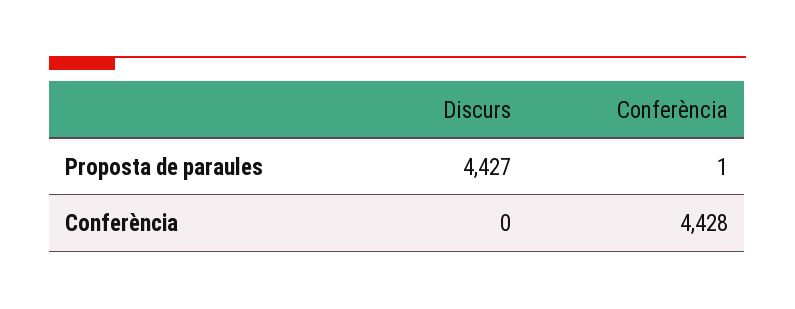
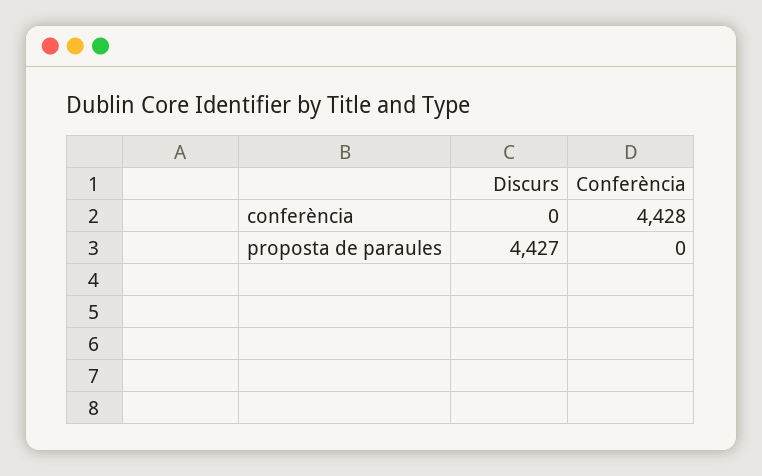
  {
    "Discurs": {
      "Proposta de paraules": 4427,
      "Conferència": 0
    },
    "Conferència": {
-     "Proposta de paraules": 1,
+     "Proposta de paraules": 0,
      "Conferència": 4428
    }
  }

